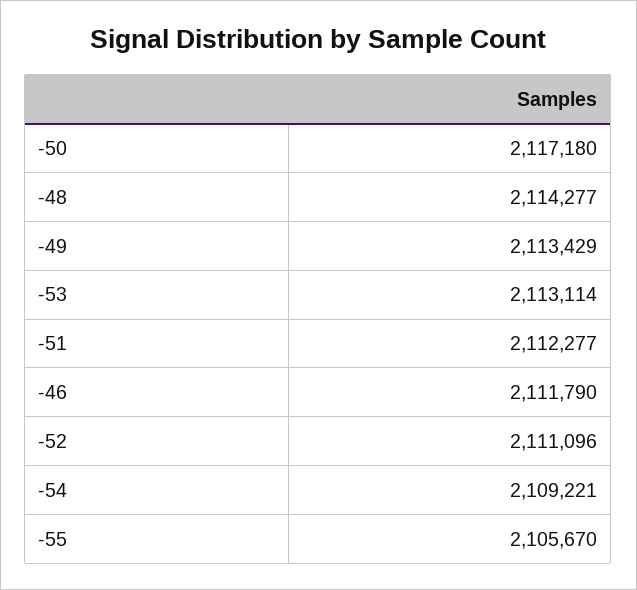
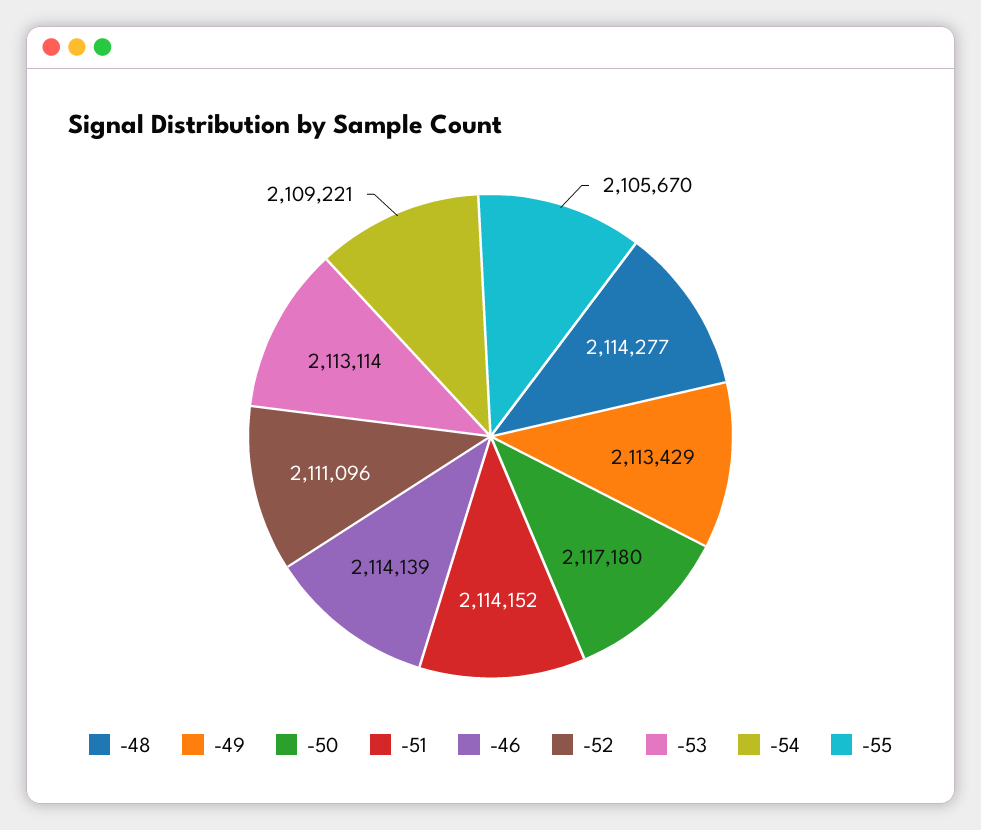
  {
    "-50": 2117180,
    "-48": 2114277,
    "-49": 2113429,
    "-53": 2113114,
-   "-51": 2112277,
+   "-51": 2114152,
-   "-46": 2111790,
+   "-46": 2114139,
    "-52": 2111096,
    "-54": 2109221,
    "-55": 2105670
  }

